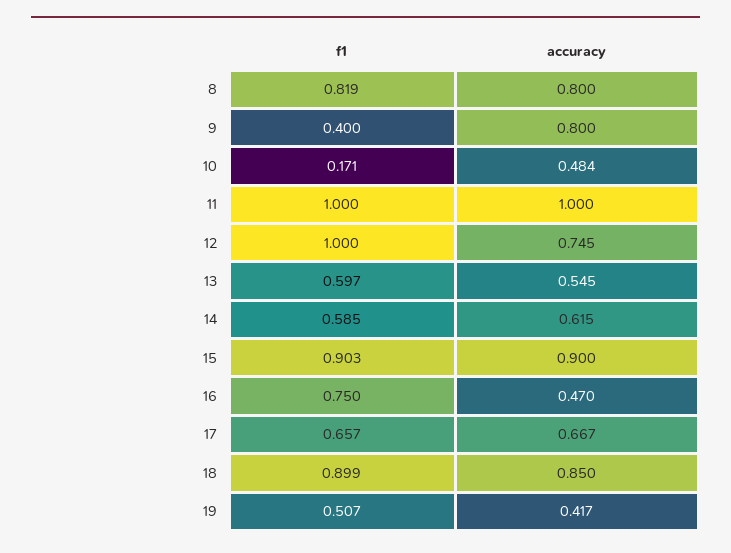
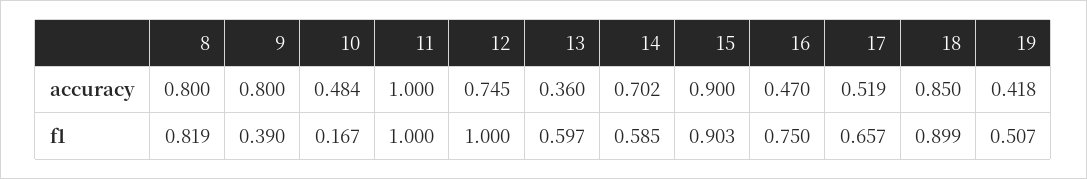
  {
    "f1": {
      "8": 0.819,
-     "9": 0.4,
+     "9": 0.39,
-     "10": 0.171,
+     "10": 0.167,
      "11": 1,
      "12": 1,
      "13": 0.597,
      "14": 0.585,
      "15": 0.903,
      "16": 0.75,
      "17": 0.657,
      "18": 0.899,
      "19": 0.507
    },
    "accuracy": {
      "8": 0.8,
      "9": 0.8,
      "10": 0.484,
      "11": 1,
      "12": 0.745,
-     "13": 0.545,
+     "13": 0.36,
-     "14": 0.615,
+     "14": 0.702,
      "15": 0.9,
      "16": 0.47,
-     "17": 0.667,
+     "17": 0.519,
      "18": 0.85,
-     "19": 0.417
+     "19": 0.418
    }
  }

